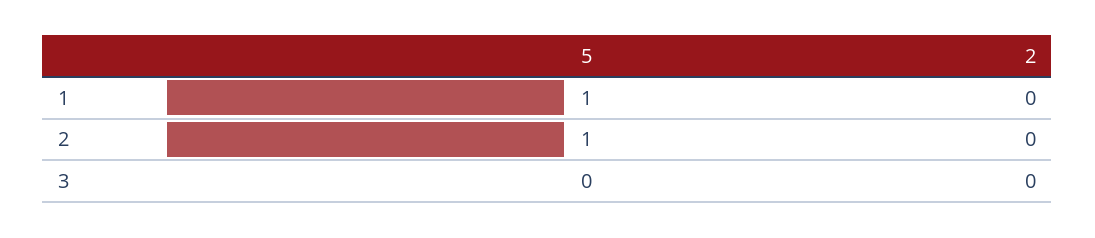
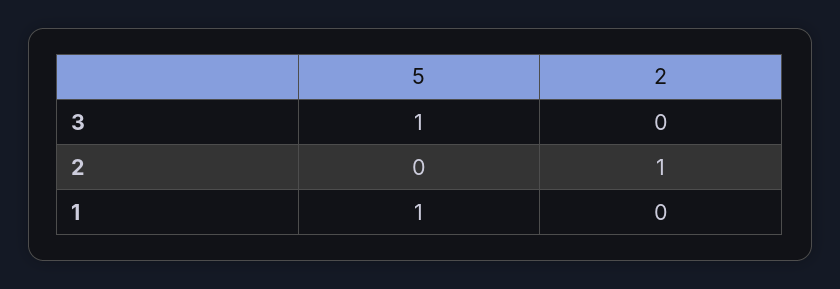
  {
    "5": {
      "1": 1,
-     "2": 1,
+     "2": 0,
-     "3": 0
+     "3": 1
    },
    "2": {
      "1": 0,
-     "2": 0,
+     "2": 1,
      "3": 0
    }
  }

